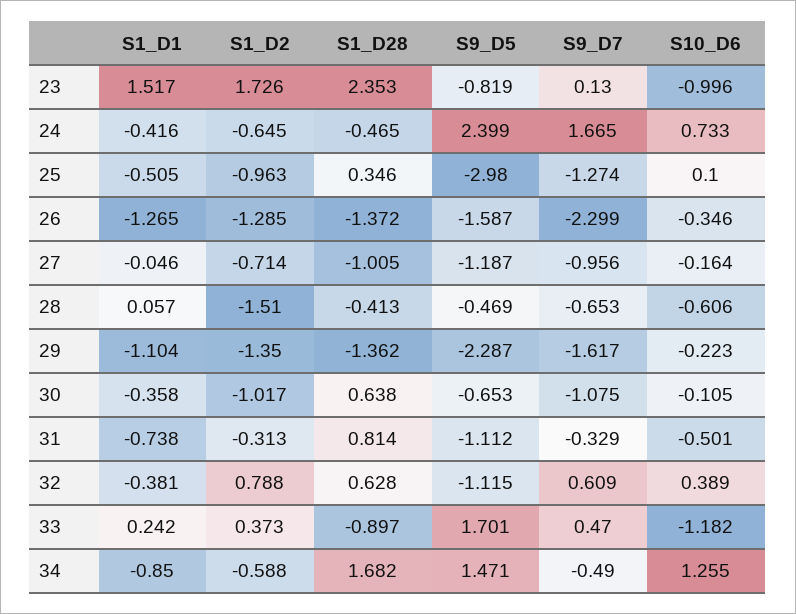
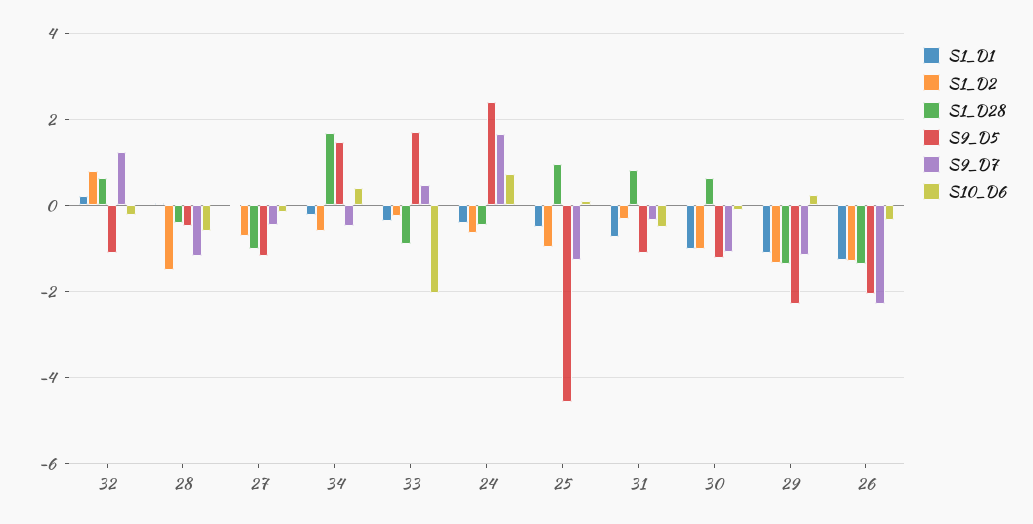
  {
    "S1_D1": {
-     "23": 1.517,
      "24": -0.416,
      "25": -0.505,
      "26": -1.265,
      "27": -0.046,
      "28": 0.057,
      "29": -1.104,
-     "30": -0.358,
+     "30": -1,
      "31": -0.738,
-     "32": -0.381,
+     "32": 0.2,
-     "33": 0.242,
+     "33": -0.4,
-     "34": -0.85
+     "34": -0.2
    },
    "S1_D2": {
-     "23": 1.726,
      "24": -0.645,
      "25": -0.963,
      "26": -1.285,
      "27": -0.714,
      "28": -1.51,
      "29": -1.35,
      "30": -1.017,
      "31": -0.313,
      "32": 0.788,
-     "33": 0.373,
+     "33": -0.2,
      "34": -0.588
    },
    "S1_D28": {
-     "23": 2.353,
      "24": -0.465,
-     "25": 0.346,
+     "25": 1,
      "26": -1.372,
      "27": -1.005,
      "28": -0.413,
      "29": -1.362,
      "30": 0.638,
      "31": 0.814,
      "32": 0.628,
      "33": -0.897,
      "34": 1.682
    },
    "S9_D5": {
-     "23": -0.819,
      "24": 2.399,
-     "25": -2.98,
+     "25": -4.6,
-     "26": -1.587,
+     "26": -2,
      "27": -1.187,
      "28": -0.469,
      "29": -2.287,
-     "30": -0.653,
+     "30": -1.2,
      "31": -1.112,
      "32": -1.115,
      "33": 1.701,
      "34": 1.471
    },
    "S9_D7": {
-     "23": 0.13,
      "24": 1.665,
      "25": -1.274,
      "26": -2.299,
-     "27": -0.956,
+     "27": -0.4,
-     "28": -0.653,
+     "28": -1.2,
-     "29": -1.617,
+     "29": -1.2,
      "30": -1.075,
      "31": -0.329,
-     "32": 0.609,
+     "32": 1.2,
      "33": 0.47,
      "34": -0.49
    },
    "S10_D6": {
-     "23": -0.996,
      "24": 0.733,
      "25": 0.1,
      "26": -0.346,
      "27": -0.164,
      "28": -0.606,
-     "29": -0.223,
+     "29": 0.2,
      "30": -0.105,
      "31": -0.501,
-     "32": 0.389,
+     "32": -0.2,
-     "33": -1.182,
+     "33": -2,
-     "34": 1.255
+     "34": 0.4
    }
  }

